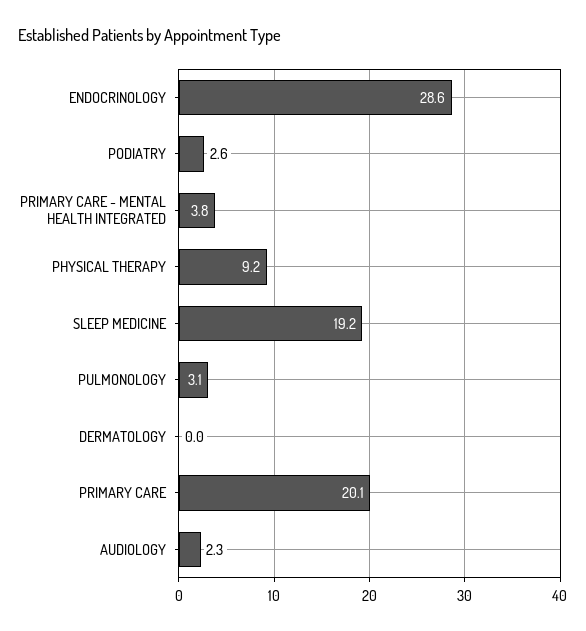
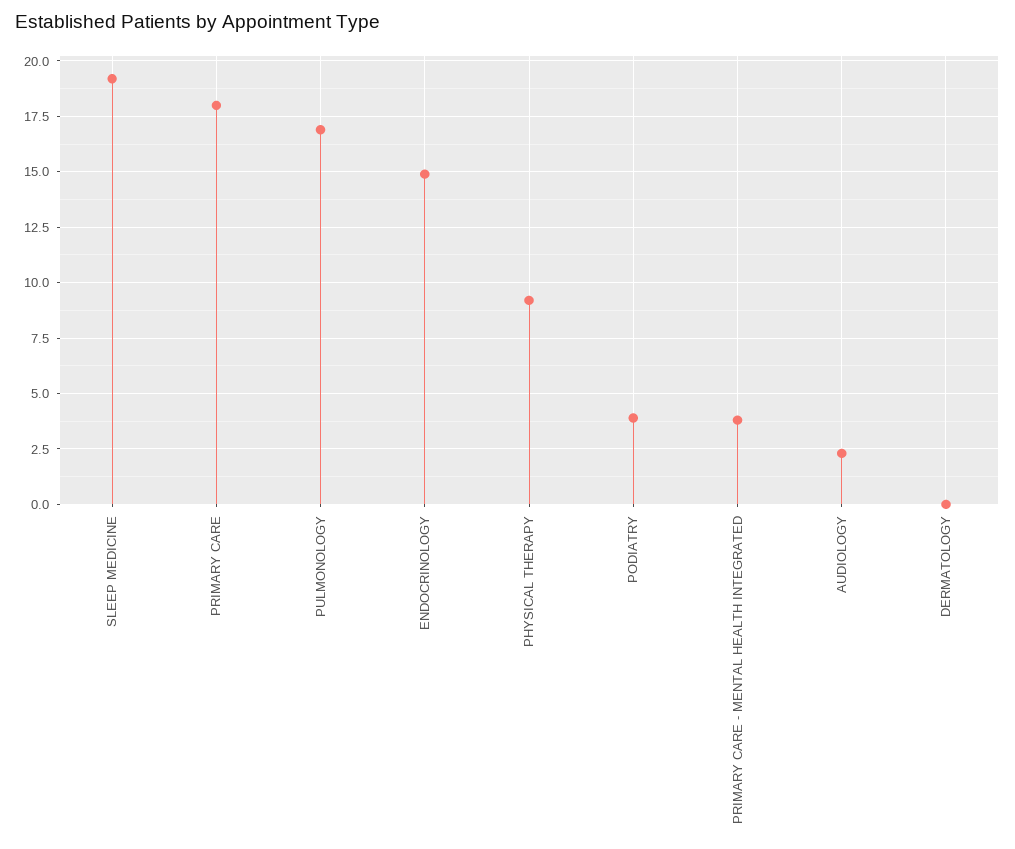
  {
-   "ENDOCRINOLOGY": 28.6,
+   "ENDOCRINOLOGY": 15,
-   "PODIATRY": 2.6,
+   "PODIATRY": 4,
    "PRIMARY CARE - MENTAL HEALTH INTEGRATED": 3.8,
    "PHYSICAL THERAPY": 9.2,
    "SLEEP MEDICINE": 19.2,
-   "PULMONOLOGY": 3.1,
+   "PULMONOLOGY": 17,
    "DERMATOLOGY": 0,
-   "PRIMARY CARE": 20.1,
+   "PRIMARY CARE": 18,
    "AUDIOLOGY": 2.3
  }

